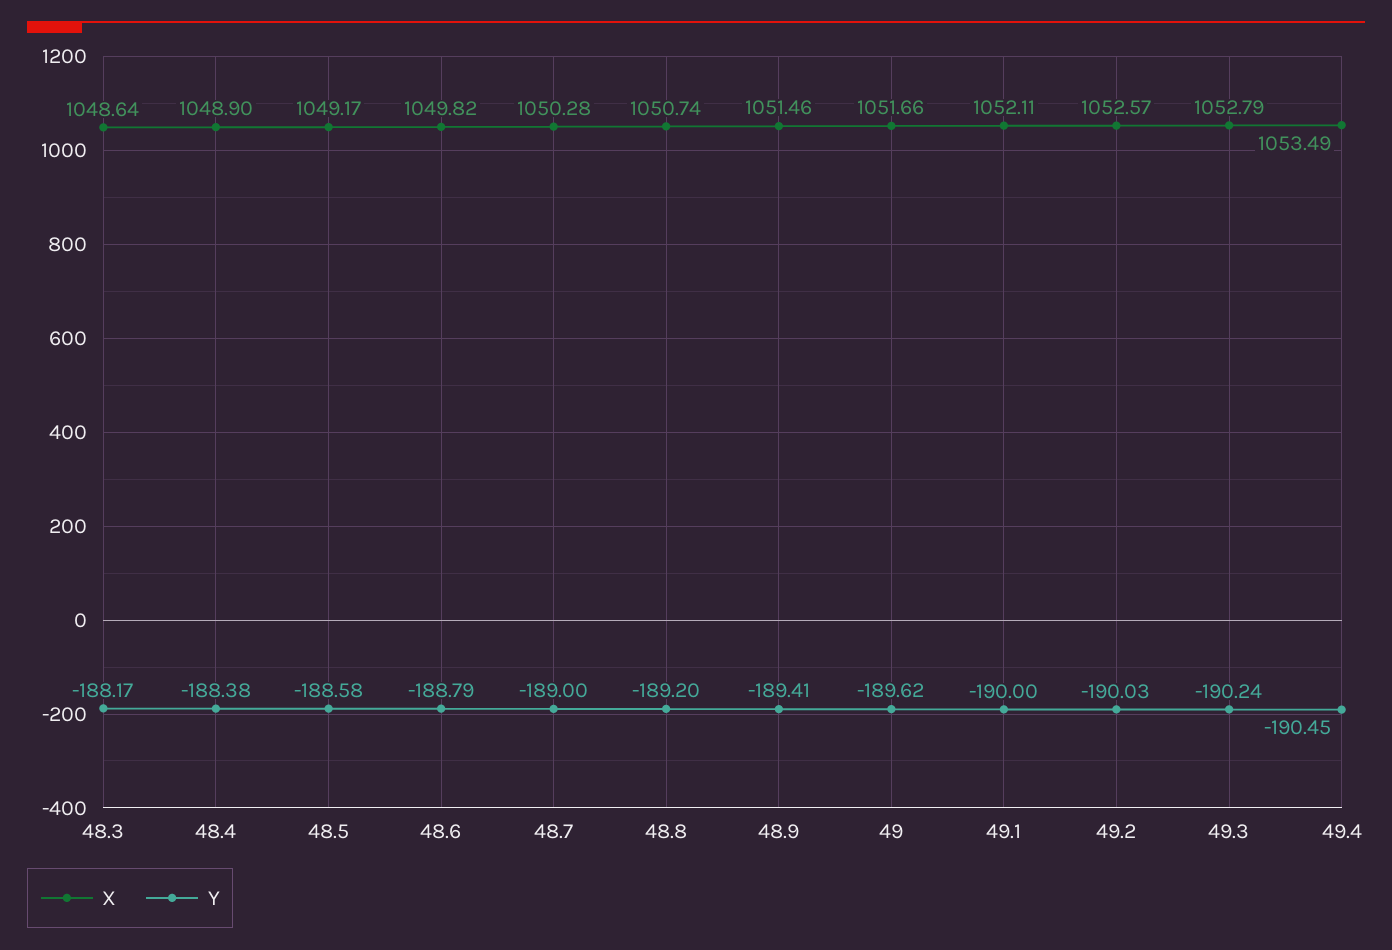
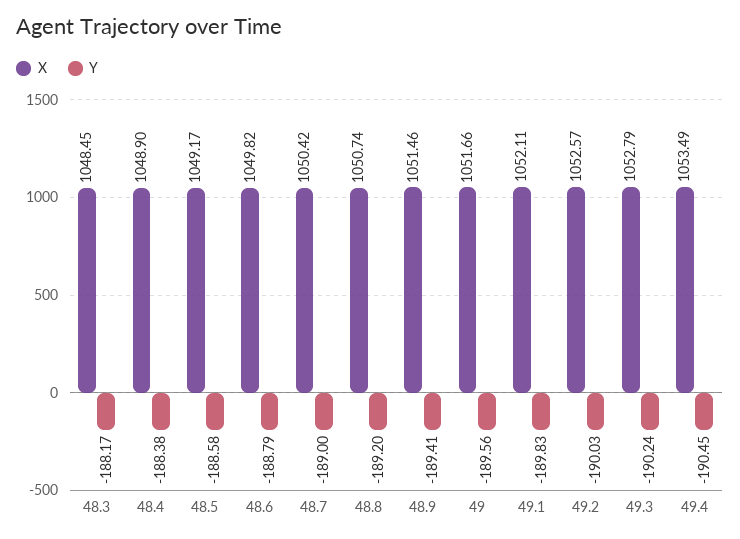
  {
    "X": {
-     "48.3": 1048.64,
+     "48.3": 1048.45,
      "48.4": 1048.9,
      "48.5": 1049.17,
      "48.6": 1049.82,
-     "48.7": 1050.28,
+     "48.7": 1050.42,
      "48.8": 1050.74,
      "48.9": 1051.46,
      "49": 1051.66,
      "49.1": 1052.11,
      "49.2": 1052.57,
      "49.3": 1052.79,
      "49.4": 1053.49
    },
    "Y": {
      "48.3": -188.17,
      "48.4": -188.38,
      "48.5": -188.58,
      "48.6": -188.79,
      "48.7": -189,
      "48.8": -189.2,
      "48.9": -189.41,
-     "49": -189.62,
+     "49": -189.56,
-     "49.1": -190,
+     "49.1": -189.83,
      "49.2": -190.03,
      "49.3": -190.24,
      "49.4": -190.45
    }
  }

